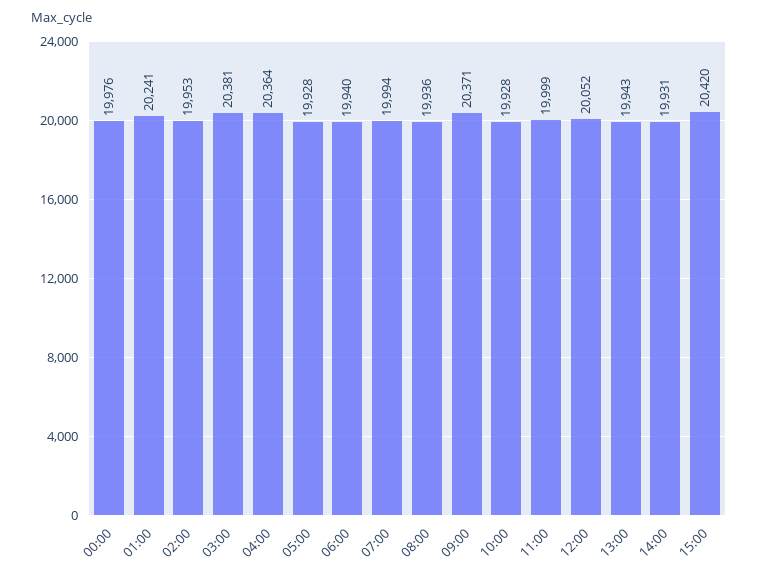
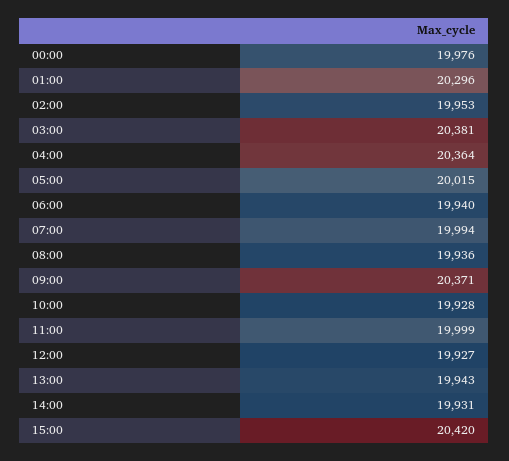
  {
    "00:00": 19976,
-   "01:00": 20241,
+   "01:00": 20296,
    "02:00": 19953,
    "03:00": 20381,
    "04:00": 20364,
-   "05:00": 19928,
+   "05:00": 20015,
    "06:00": 19940,
    "07:00": 19994,
    "08:00": 19936,
    "09:00": 20371,
    "10:00": 19928,
    "11:00": 19999,
-   "12:00": 20052,
+   "12:00": 19927,
    "13:00": 19943,
    "14:00": 19931,
    "15:00": 20420
  }

